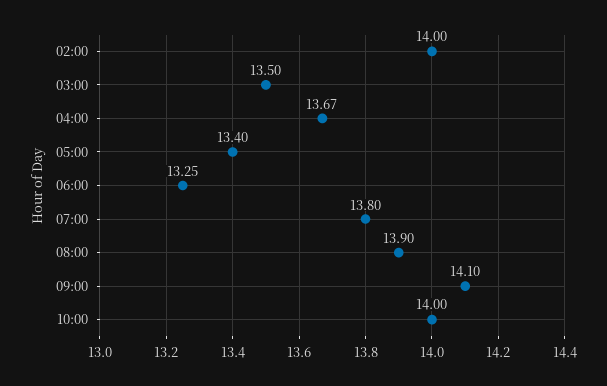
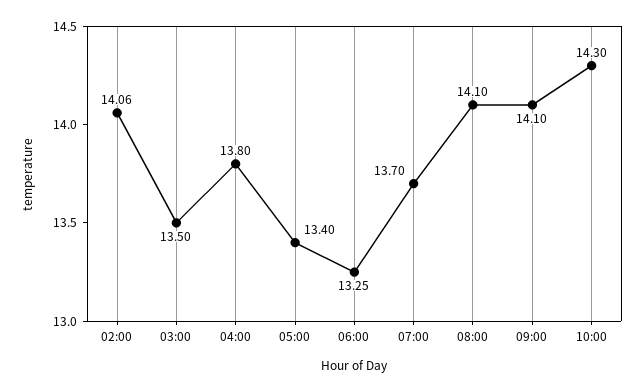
  {
-   "02:00": 14,
+   "02:00": 14.06,
    "03:00": 13.5,
-   "04:00": 13.67,
+   "04:00": 13.8,
    "05:00": 13.4,
    "06:00": 13.25,
-   "07:00": 13.8,
+   "07:00": 13.7,
-   "08:00": 13.9,
+   "08:00": 14.1,
    "09:00": 14.1,
-   "10:00": 14
+   "10:00": 14.3
  }

